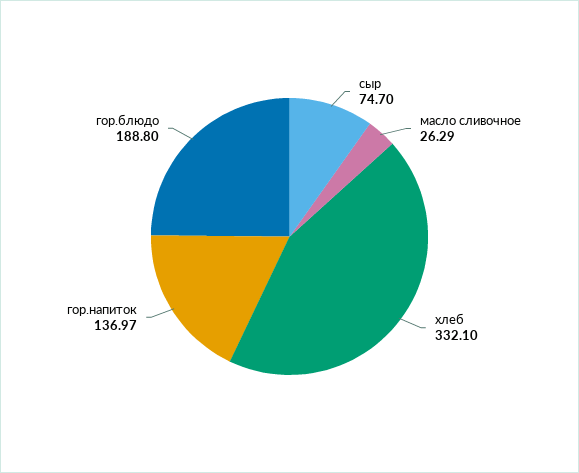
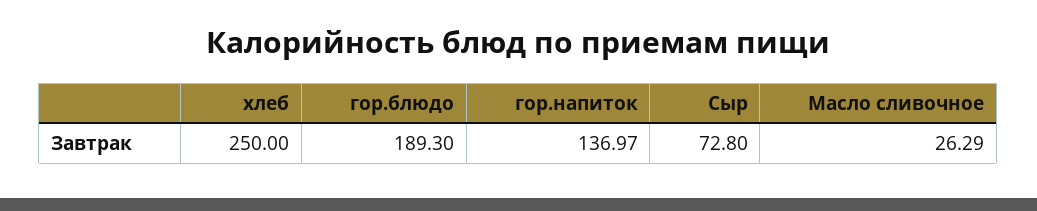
  {
-   "сыр": 74.7,
+   "сыр": 72.8,
    "масло сливочное": 26.29,
-   "хлеб": 332.1,
+   "хлеб": 250,
    "гор.напиток": 136.97,
-   "гор.блюдо": 188.8
+   "гор.блюдо": 189.3
  }

